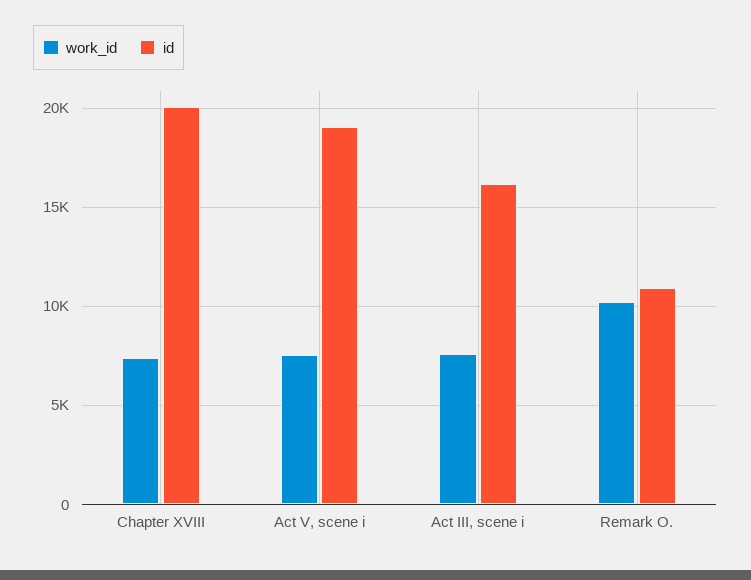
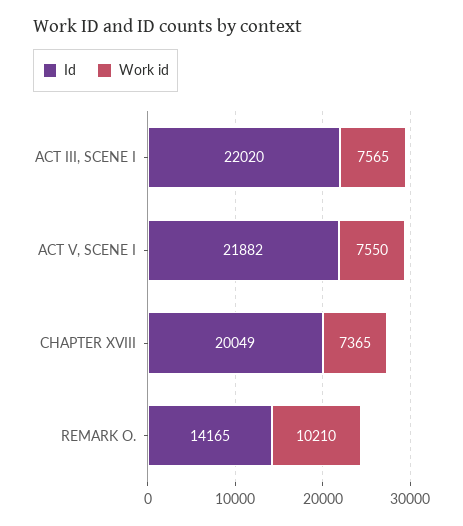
  {
    "work_id": {
      "Chapter XVIII": 7365,
      "Act V, scene i": 7550,
      "Act III, scene i": 7565,
      "Remark O.": 10210
    },
    "id": {
      "Chapter XVIII": 20049,
-     "Act V, scene i": 19000,
+     "Act V, scene i": 21882,
-     "Act III, scene i": 16000,
+     "Act III, scene i": 22020,
-     "Remark O.": 11000
+     "Remark O.": 14165
    }
  }

